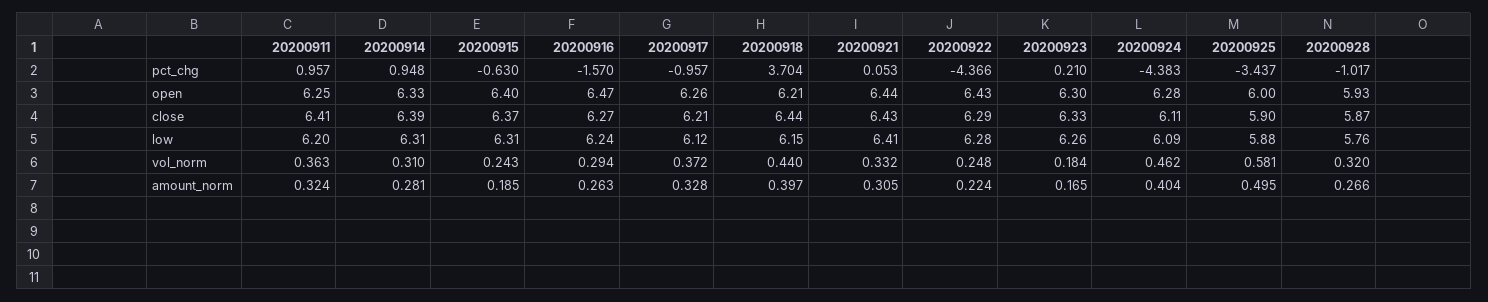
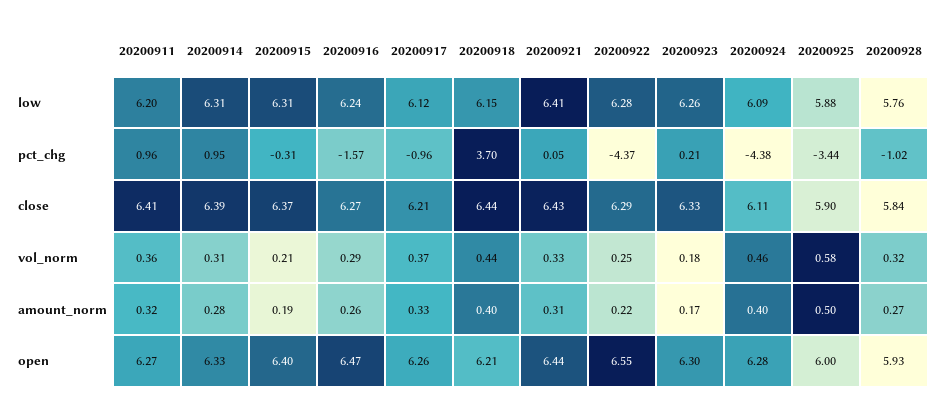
  {
    "20200911": {
      "pct_chg": 0.957,
-     "open": 6.25,
+     "open": 6.27,
      "close": 6.41,
      "low": 6.2,
      "vol_norm": 0.363,
      "amount_norm": 0.324
    },
    "20200914": {
      "pct_chg": 0.948,
      "open": 6.33,
      "close": 6.39,
      "low": 6.31,
      "vol_norm": 0.31,
      "amount_norm": 0.281
    },
    "20200915": {
-     "pct_chg": -0.63,
+     "pct_chg": -0.31,
      "open": 6.4,
      "close": 6.37,
      "low": 6.31,
-     "vol_norm": 0.243,
+     "vol_norm": 0.21,
      "amount_norm": 0.185
    },
    "20200916": {
      "pct_chg": -1.57,
      "open": 6.47,
      "close": 6.27,
      "low": 6.24,
      "vol_norm": 0.294,
      "amount_norm": 0.263
    },
    "20200917": {
      "pct_chg": -0.957,
      "open": 6.26,
      "close": 6.21,
      "low": 6.12,
      "vol_norm": 0.372,
      "amount_norm": 0.328
    },
    "20200918": {
      "pct_chg": 3.704,
      "open": 6.21,
      "close": 6.44,
      "low": 6.15,
      "vol_norm": 0.44,
      "amount_norm": 0.397
    },
    "20200921": {
      "pct_chg": 0.053,
      "open": 6.44,
      "close": 6.43,
      "low": 6.41,
      "vol_norm": 0.332,
      "amount_norm": 0.305
    },
    "20200922": {
      "pct_chg": -4.366,
-     "open": 6.43,
+     "open": 6.55,
      "close": 6.29,
      "low": 6.28,
      "vol_norm": 0.248,
      "amount_norm": 0.224
    },
    "20200923": {
      "pct_chg": 0.21,
      "open": 6.3,
      "close": 6.33,
      "low": 6.26,
      "vol_norm": 0.184,
      "amount_norm": 0.165
    },
    "20200924": {
      "pct_chg": -4.383,
      "open": 6.28,
      "close": 6.11,
      "low": 6.09,
      "vol_norm": 0.462,
      "amount_norm": 0.404
    },
    "20200925": {
      "pct_chg": -3.437,
      "open": 6,
      "close": 5.9,
      "low": 5.88,
      "vol_norm": 0.581,
      "amount_norm": 0.495
    },
    "20200928": {
      "pct_chg": -1.017,
      "open": 5.93,
-     "close": 5.87,
+     "close": 5.84,
      "low": 5.76,
      "vol_norm": 0.32,
      "amount_norm": 0.266
    }
  }

